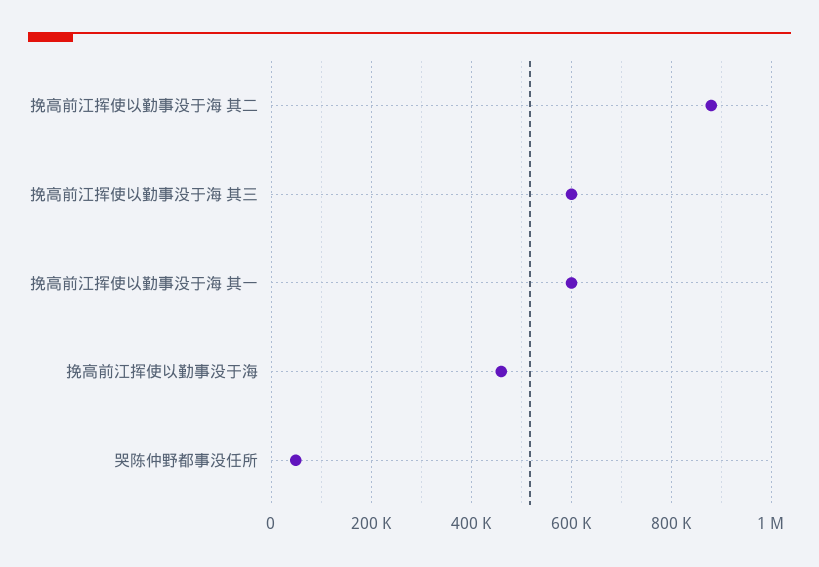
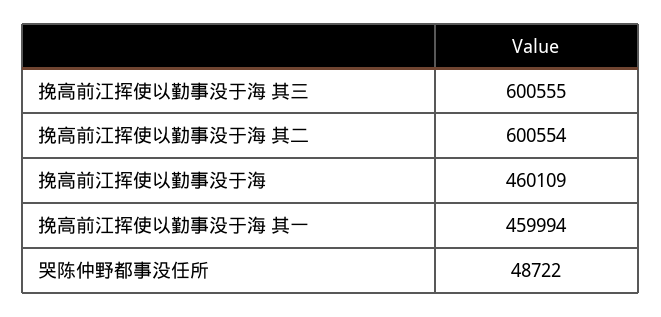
  {
-   "挽高前江挥使以勤事没于海 其二": 880000,
+   "挽高前江挥使以勤事没于海 其二": 600554,
    "挽高前江挥使以勤事没于海 其三": 600555,
-   "挽高前江挥使以勤事没于海 其一": 600000,
+   "挽高前江挥使以勤事没于海 其一": 459994,
    "挽高前江挥使以勤事没于海": 460109,
    "哭陈仲野都事没任所": 48722
  }

